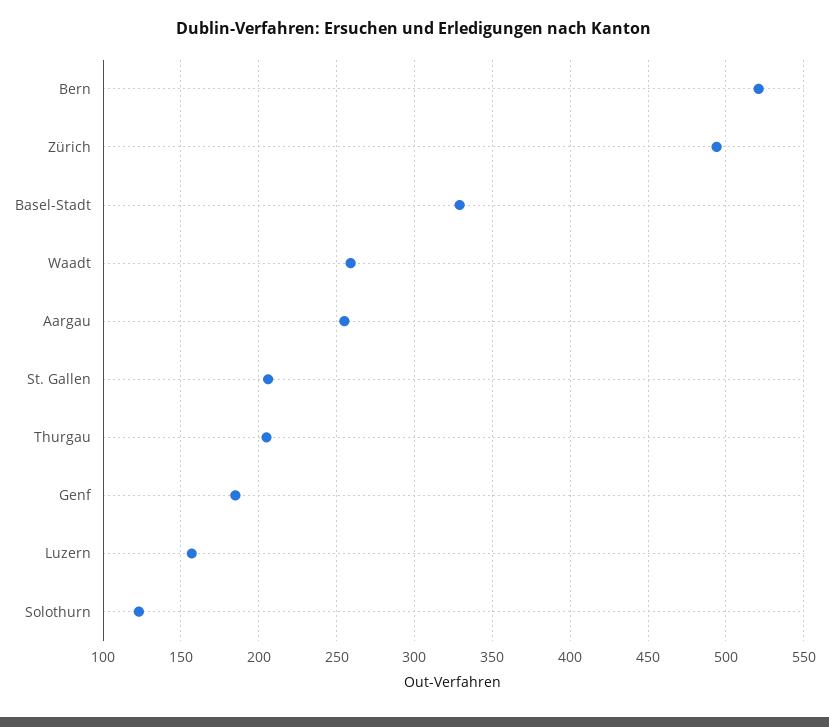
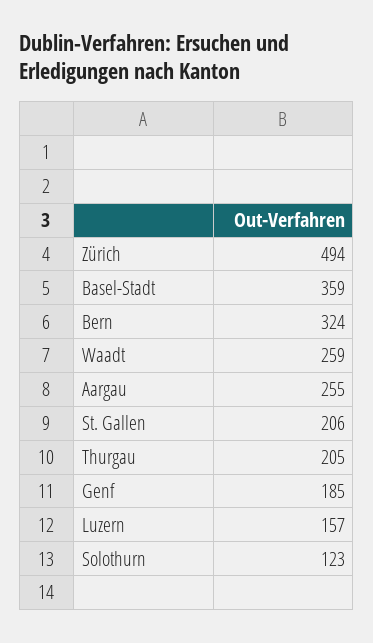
  {
-   "Bern": 520,
+   "Bern": 324,
    "Zürich": 494,
-   "Basel-Stadt": 330,
+   "Basel-Stadt": 359,
    "Waadt": 259,
    "Aargau": 255,
    "St. Gallen": 206,
    "Thurgau": 205,
    "Genf": 185,
    "Luzern": 157,
    "Solothurn": 123
  }

